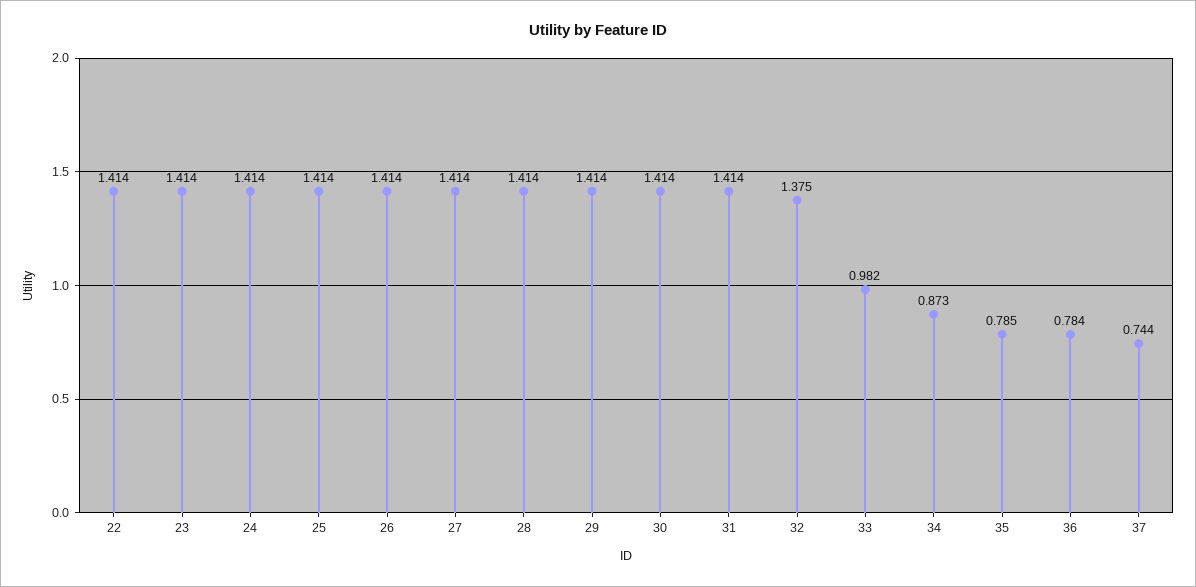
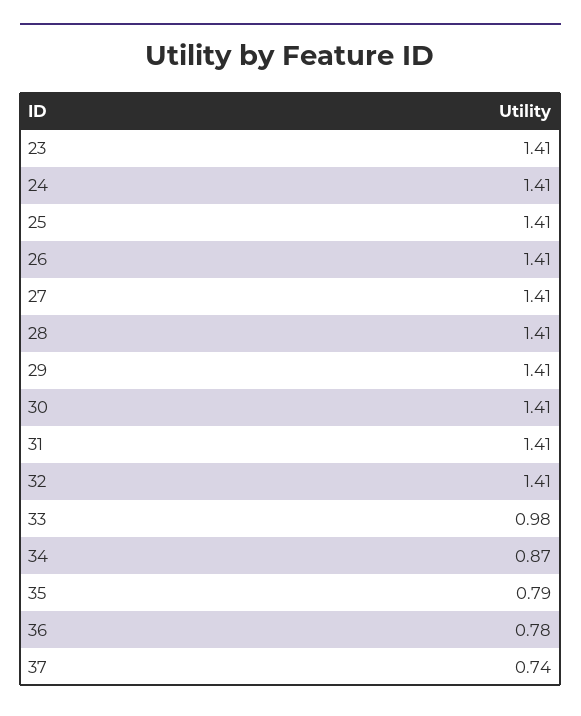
  {
-   "22": 1.414,
    "23": 1.414,
    "24": 1.414,
    "25": 1.414,
    "26": 1.414,
    "27": 1.414,
    "28": 1.414,
    "29": 1.414,
    "30": 1.414,
    "31": 1.414,
-   "32": 1.375,
+   "32": 1.41,
    "33": 0.982,
    "34": 0.873,
    "35": 0.785,
    "36": 0.784,
    "37": 0.744
  }

